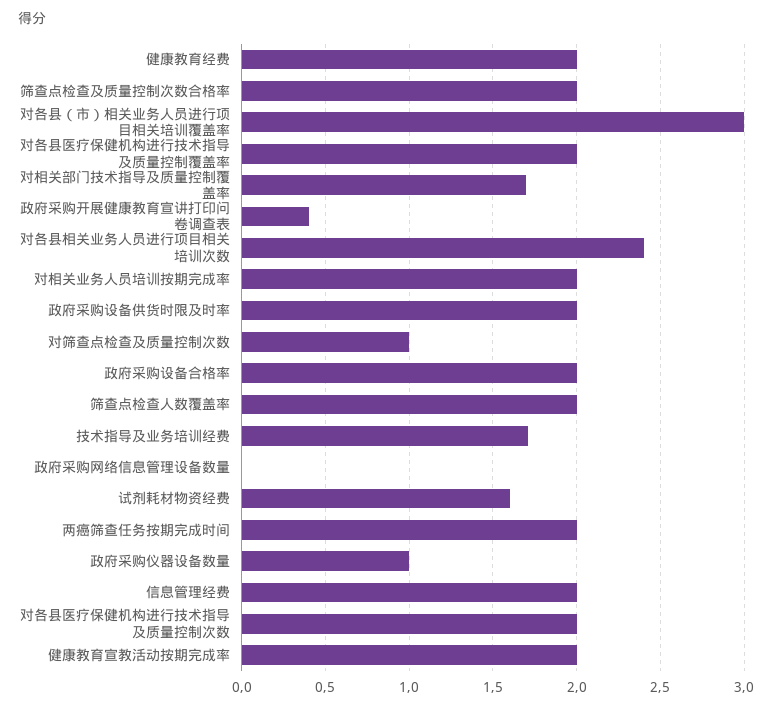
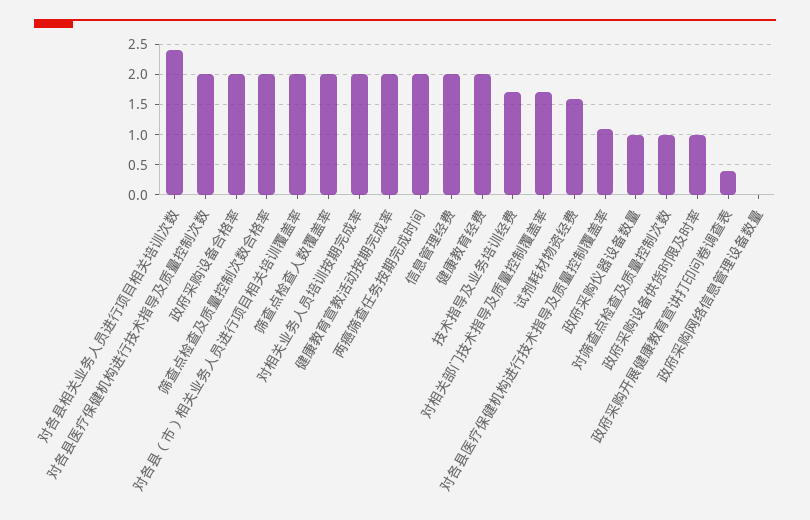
  {
    "健康教育经费": 2,
    "筛查点检查及质量控制次数合格率": 2,
-   "对各县（市）相关业务人员进行项目相关培训覆盖率": 3,
+   "对各县（市）相关业务人员进行项目相关培训覆盖率": 2,
-   "对各县医疗保健机构进行技术指导及质量控制覆盖率": 2,
+   "对各县医疗保健机构进行技术指导及质量控制覆盖率": 1.1,
    "对相关部门技术指导及质量控制覆盖率": 1.7,
    "政府采购开展健康教育宣讲打印问卷调查表": 0.4,
    "对各县相关业务人员进行项目相关培训次数": 2.4,
    "对相关业务人员培训按期完成率": 2,
-   "政府采购设备供货时限及时率": 2,
+   "政府采购设备供货时限及时率": 1,
    "对筛查点检查及质量控制次数": 1,
    "政府采购设备合格率": 2,
    "筛查点检查人数覆盖率": 2,
    "技术指导及业务培训经费": 1.7,
    "政府采购网络信息管理设备数量": 0,
    "试剂耗材物资经费": 1.6,
    "两癌筛查任务按期完成时间": 2,
    "政府采购仪器设备数量": 1,
    "信息管理经费": 2,
    "对各县医疗保健机构进行技术指导及质量控制次数": 2,
    "健康教育宣教活动按期完成率": 2
  }

